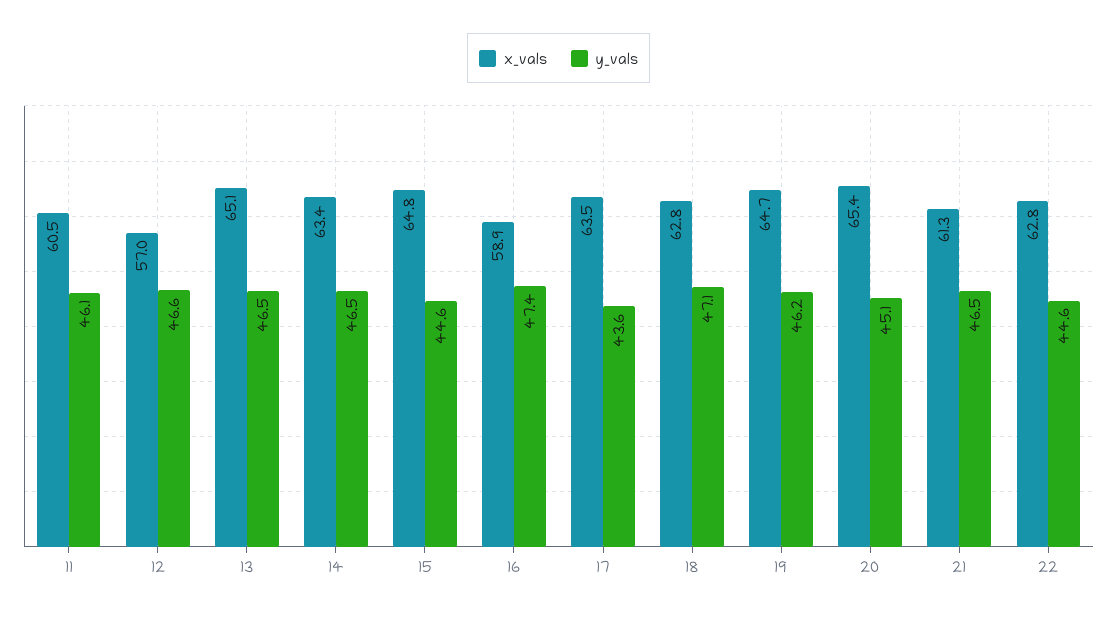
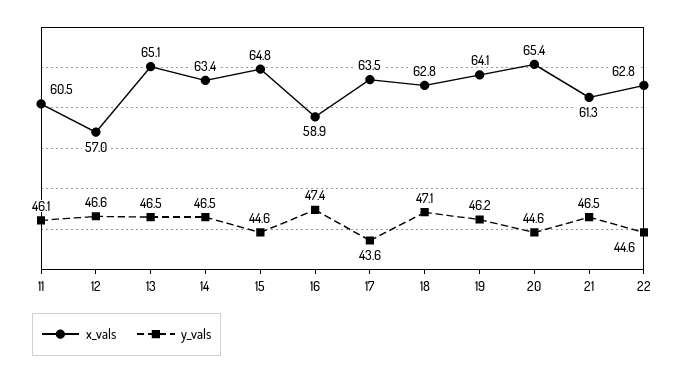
  {
    "x_vals": {
      "11": 60.5,
      "12": 57,
      "13": 65.1,
      "14": 63.4,
      "15": 64.8,
      "16": 58.9,
      "17": 63.5,
      "18": 62.8,
-     "19": 64.7,
+     "19": 64.1,
      "20": 65.4,
      "21": 61.3,
      "22": 62.8
    },
    "y_vals": {
      "11": 46.1,
      "12": 46.6,
      "13": 46.5,
      "14": 46.5,
      "15": 44.6,
      "16": 47.4,
      "17": 43.6,
      "18": 47.1,
      "19": 46.2,
-     "20": 45.1,
+     "20": 44.6,
      "21": 46.5,
      "22": 44.6
    }
  }

